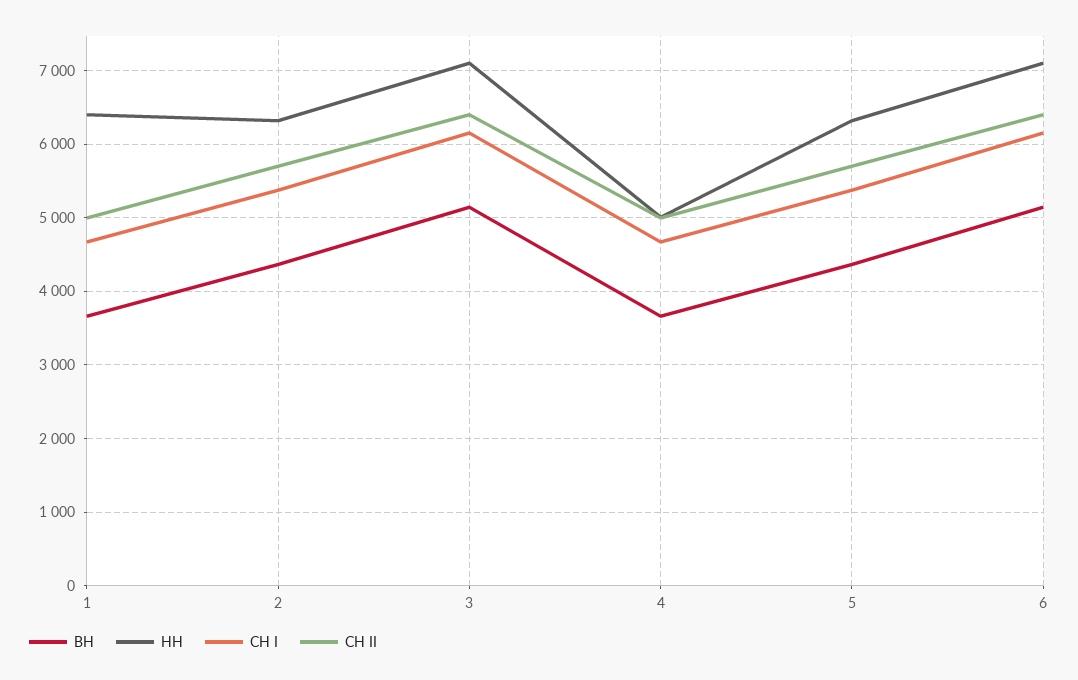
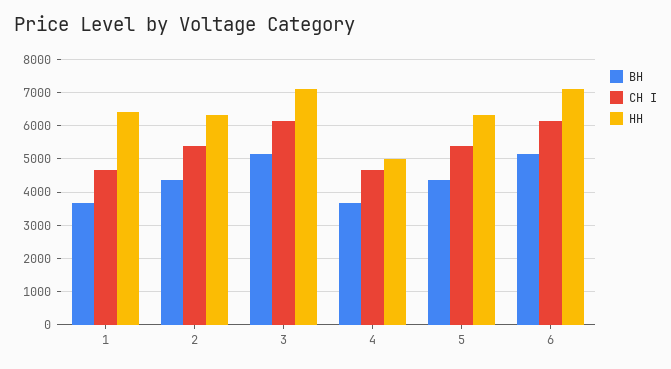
  {
    "ВН": {
      "1": 3700,
      "2": 4400,
      "3": 5100,
      "4": 3700,
      "5": 4400,
      "6": 5100
    },
    "НН": {
      "1": 6400,
      "2": 6300,
      "3": 7100,
      "4": 5000,
      "5": 6300,
      "6": 7100
    },
    "СН I": {
      "1": 4700,
      "2": 5400,
      "3": 6200,
      "4": 4700,
      "5": 5400,
      "6": 6200
-   },
+   }
-   "СН II": {
-     "1": 5000,
-     "2": 5700,
-     "3": 6400,
-     "4": 5000,
-     "5": 5700,
-     "6": 6400
-   }
  }

